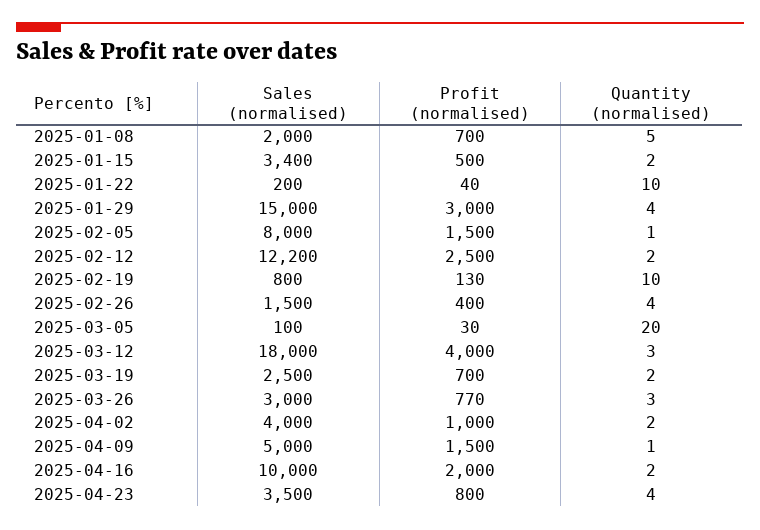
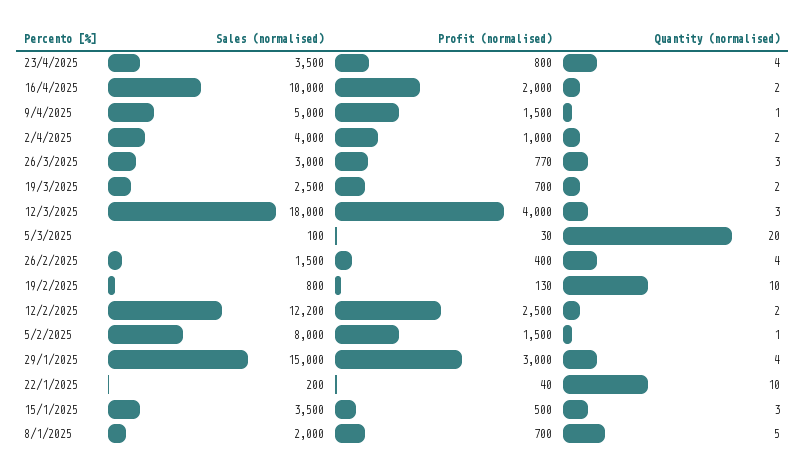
  {
    "Sales (normalised)": {
      "2025-01-08": 2000,
-     "2025-01-15": 3400,
+     "2025-01-15": 3500,
      "2025-01-22": 200,
      "2025-01-29": 15000,
      "2025-02-05": 8000,
      "2025-02-12": 12200,
      "2025-02-19": 800,
      "2025-02-26": 1500,
      "2025-03-05": 100,
      "2025-03-12": 18000,
      "2025-03-19": 2500,
      "2025-03-26": 3000,
      "2025-04-02": 4000,
      "2025-04-09": 5000,
      "2025-04-16": 10000,
      "2025-04-23": 3500
    },
    "Profit (normalised)": {
      "2025-01-08": 700,
      "2025-01-15": 500,
      "2025-01-22": 40,
      "2025-01-29": 3000,
      "2025-02-05": 1500,
      "2025-02-12": 2500,
      "2025-02-19": 130,
      "2025-02-26": 400,
      "2025-03-05": 30,
      "2025-03-12": 4000,
      "2025-03-19": 700,
      "2025-03-26": 770,
      "2025-04-02": 1000,
      "2025-04-09": 1500,
      "2025-04-16": 2000,
      "2025-04-23": 800
    },
    "Quantity (normalised)": {
      "2025-01-08": 5,
-     "2025-01-15": 2,
+     "2025-01-15": 3,
      "2025-01-22": 10,
      "2025-01-29": 4,
      "2025-02-05": 1,
      "2025-02-12": 2,
      "2025-02-19": 10,
      "2025-02-26": 4,
      "2025-03-05": 20,
      "2025-03-12": 3,
      "2025-03-19": 2,
      "2025-03-26": 3,
      "2025-04-02": 2,
      "2025-04-09": 1,
      "2025-04-16": 2,
      "2025-04-23": 4
    }
  }

